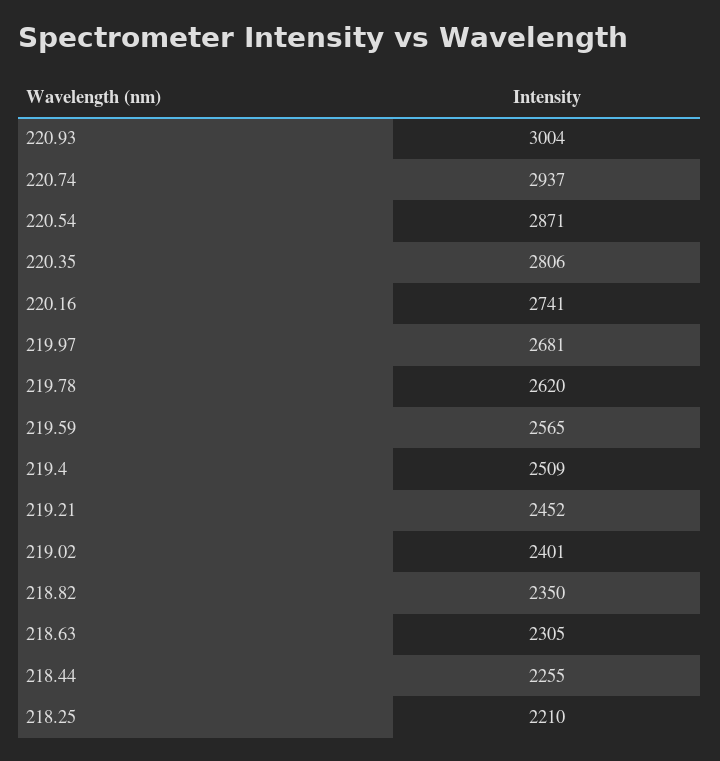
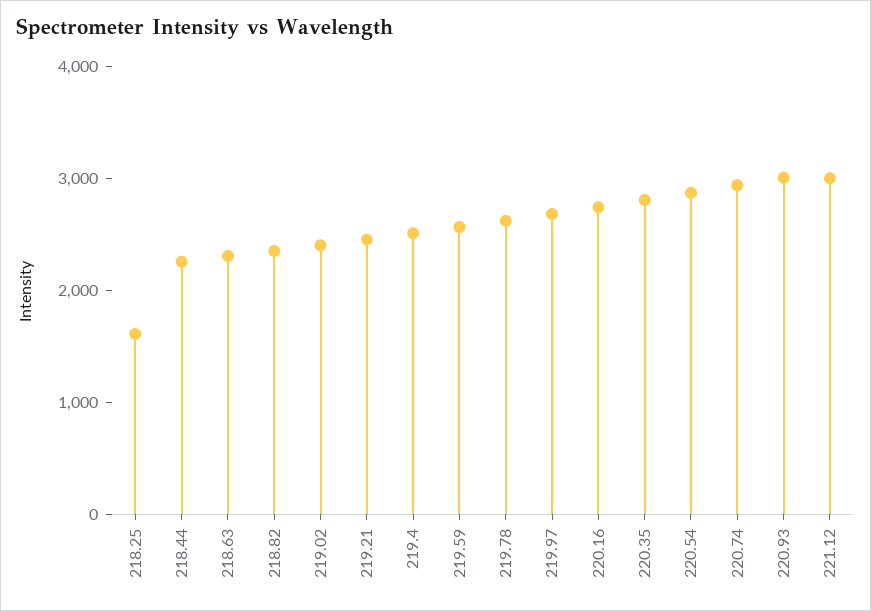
  {
    "220.93": 3004,
    "220.74": 2937,
    "220.54": 2871,
    "220.35": 2806,
    "220.16": 2741,
    "219.97": 2681,
    "219.78": 2620,
    "219.59": 2565,
    "219.4": 2509,
    "219.21": 2452,
    "219.02": 2401,
    "218.82": 2350,
    "218.63": 2305,
    "218.44": 2255,
-   "218.25": 2210
+   "218.25": 1600,
+   "221.12": 3000
  }

